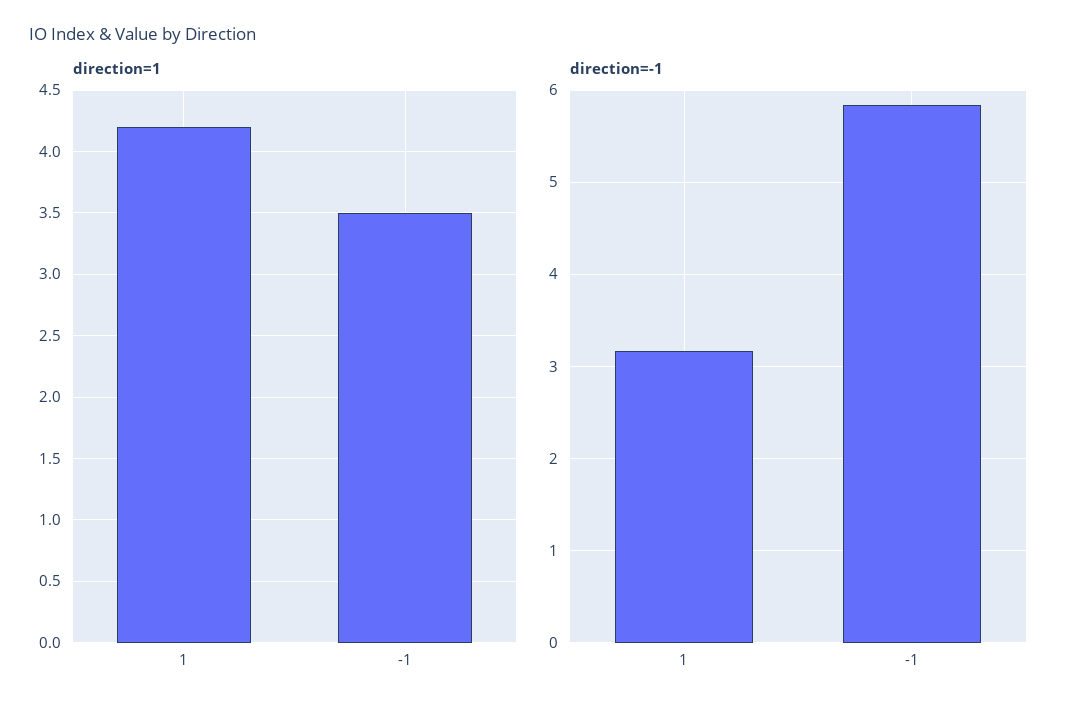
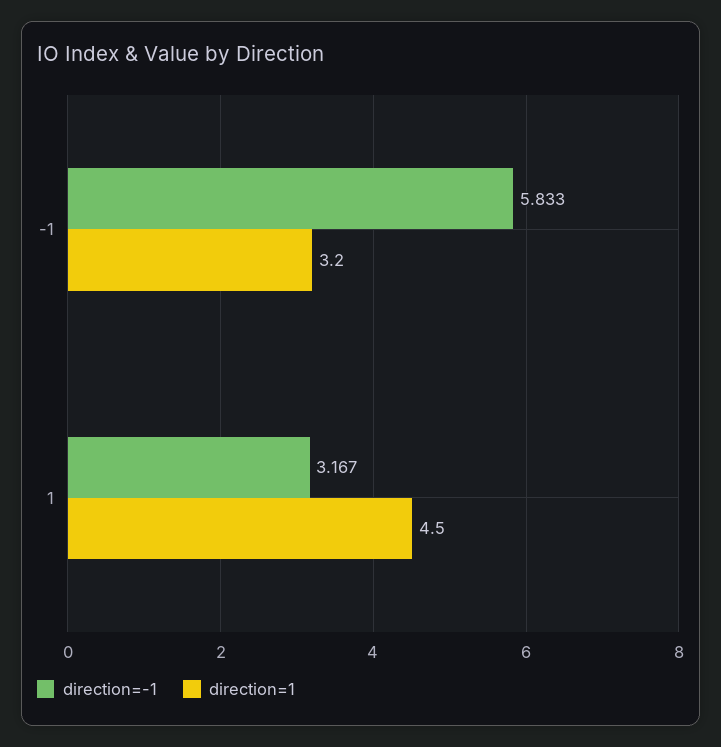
  {
    "direction=1": {
-     "1": 4.2,
+     "1": 4.5,
-     "-1": 3.5
+     "-1": 3.2
    },
    "direction=-1": {
      "1": 3.167,
      "-1": 5.833
    }
  }

